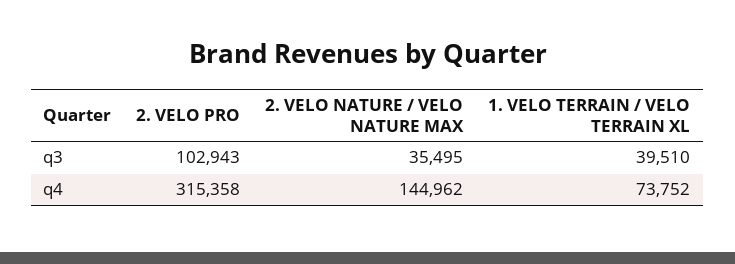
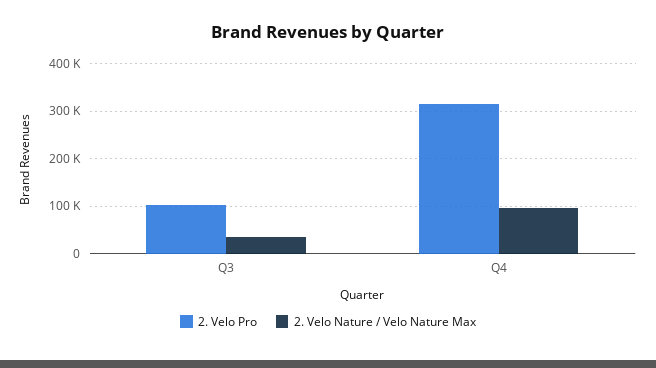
  {
    "2. VELO PRO": {
      "q3": 102943,
      "q4": 315358
    },
    "2. VELO NATURE / VELO NATURE MAX": {
      "q3": 35495,
-     "q4": 144962
+     "q4": 100000
-   },
+   }
-   "1. VELO TERRAIN / VELO TERRAIN XL": {
-     "q3": 39510,
-     "q4": 73752
-   }
  }

